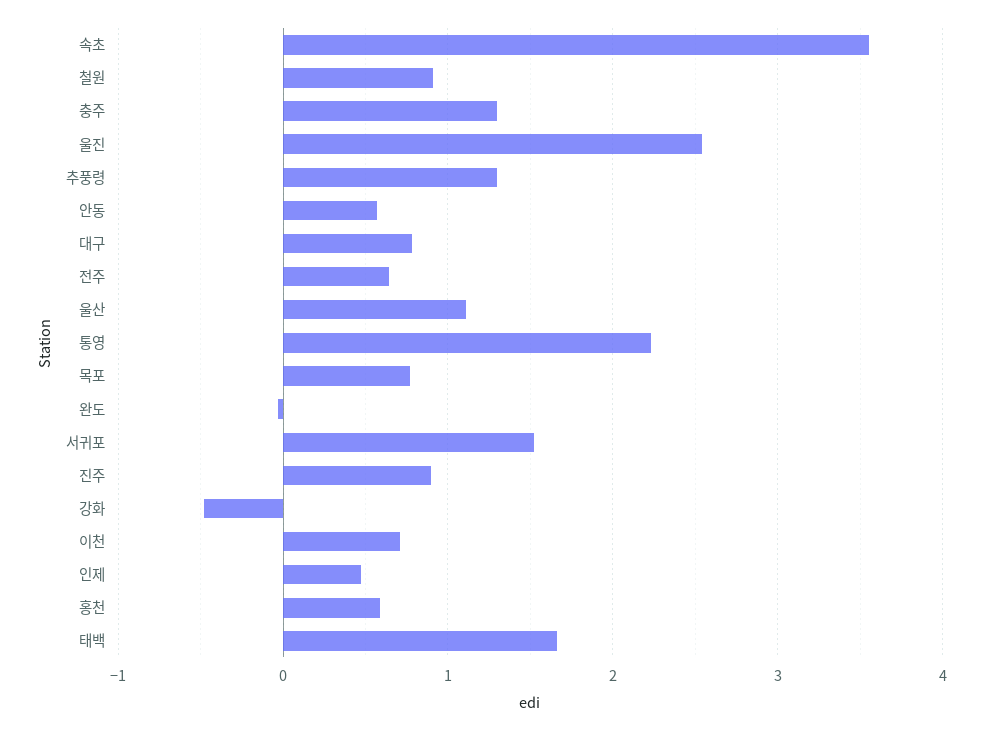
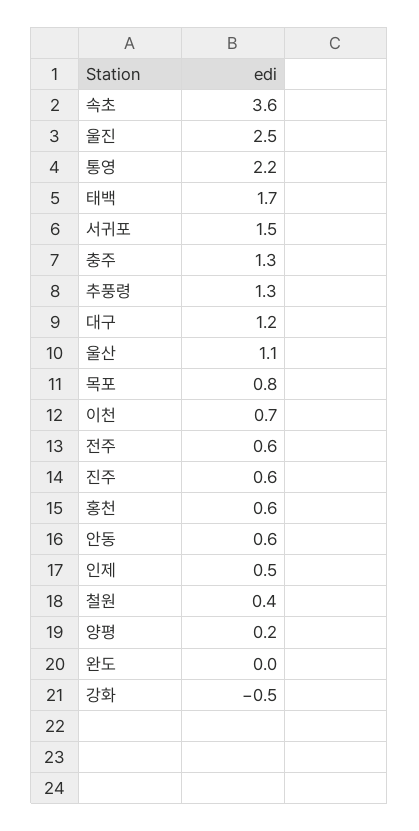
  {
    "속초": 3.6,
-   "철원": 0.9,
+   "철원": 0.4,
    "충주": 1.3,
    "울진": 2.5,
    "추풍령": 1.3,
    "안동": 0.6,
-   "대구": 0.8,
+   "대구": 1.2,
    "전주": 0.6,
    "울산": 1.1,
    "통영": 2.2,
    "목포": 0.8,
    "완도": 0,
    "서귀포": 1.5,
-   "진주": 0.9,
+   "진주": 0.6,
    "강화": -0.5,
    "이천": 0.7,
    "인제": 0.5,
    "홍천": 0.6,
-   "태백": 1.7
+   "태백": 1.7,
+   "양평": 0.2
  }

